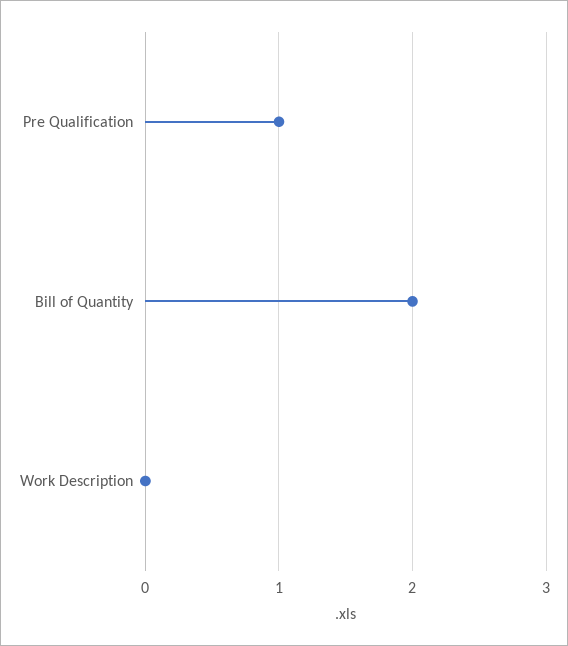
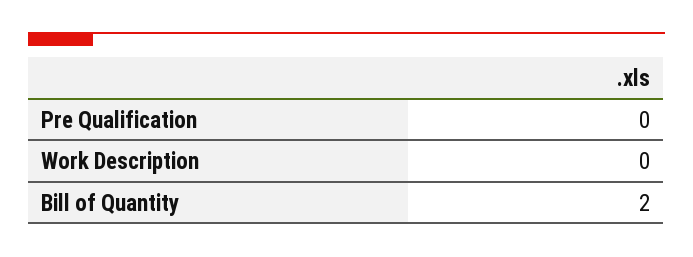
  {
-   "Pre Qualification": 1,
+   "Pre Qualification": 0,
    "Bill of Quantity": 2,
    "Work Description": 0
  }

